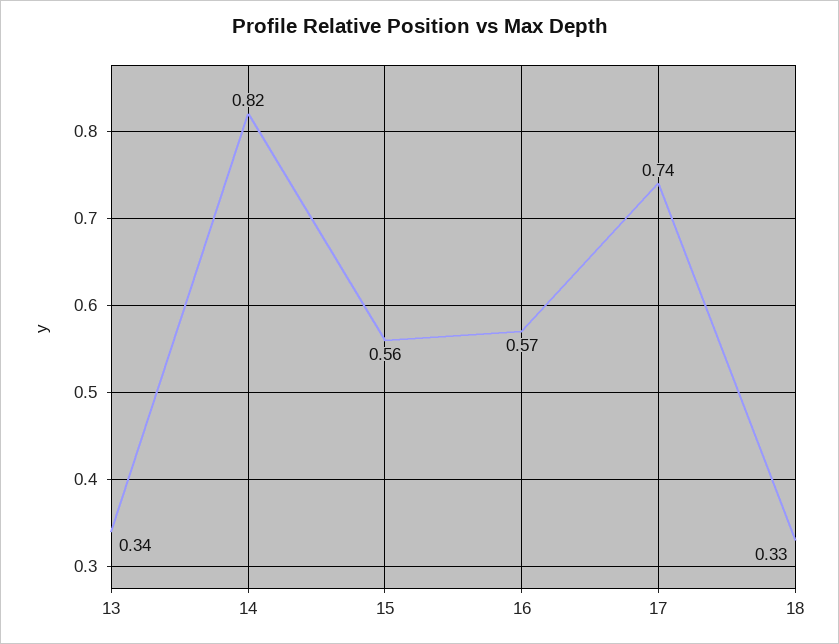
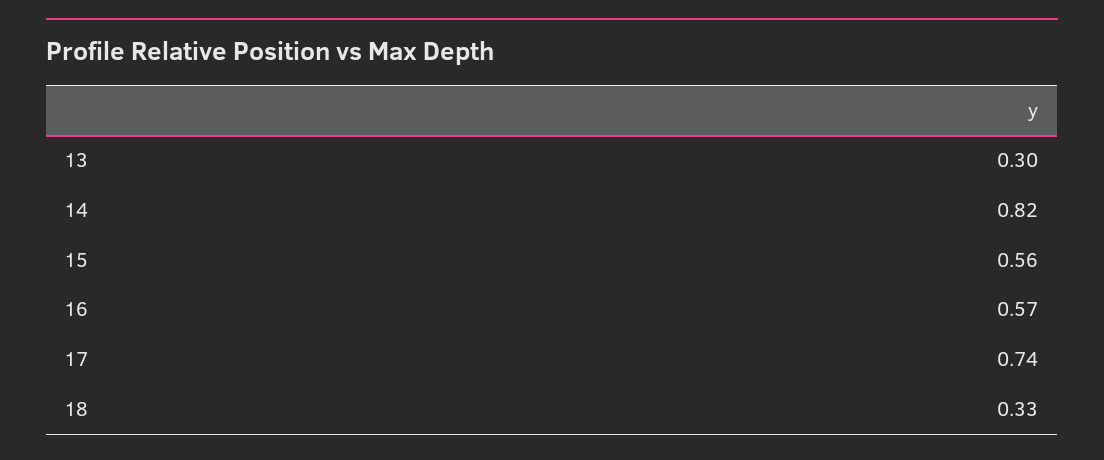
  {
-   "13": 0.34,
+   "13": 0.3,
    "14": 0.82,
    "15": 0.56,
    "16": 0.57,
    "17": 0.74,
    "18": 0.33
  }

